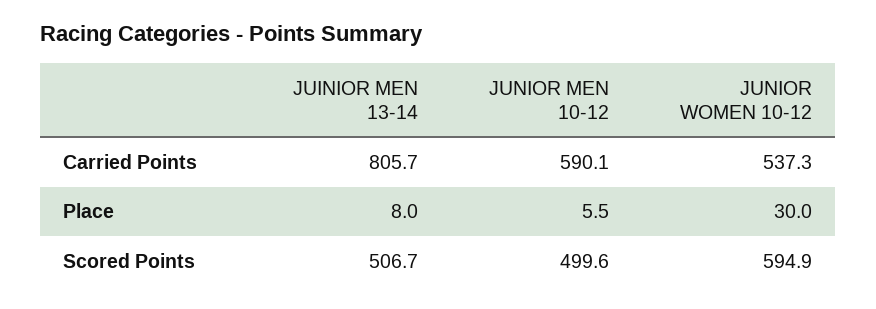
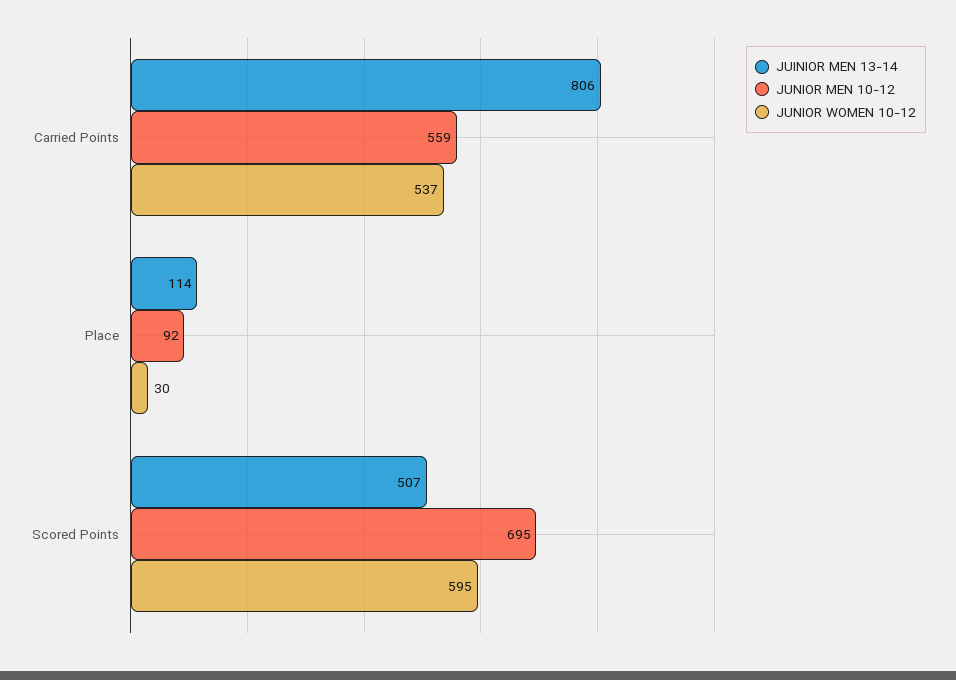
  {
    "JUINIOR MEN 13-14": {
      "Carried Points": 805.7,
-     "Place": 8,
+     "Place": 114,
      "Scored Points": 506.7
    },
    "JUNIOR MEN 10-12": {
-     "Carried Points": 590.1,
+     "Carried Points": 559,
-     "Place": 5.5,
+     "Place": 92,
-     "Scored Points": 499.6
+     "Scored Points": 695
    },
    "JUNIOR WOMEN 10-12": {
      "Carried Points": 537.3,
      "Place": 30,
      "Scored Points": 594.9
    }
  }

